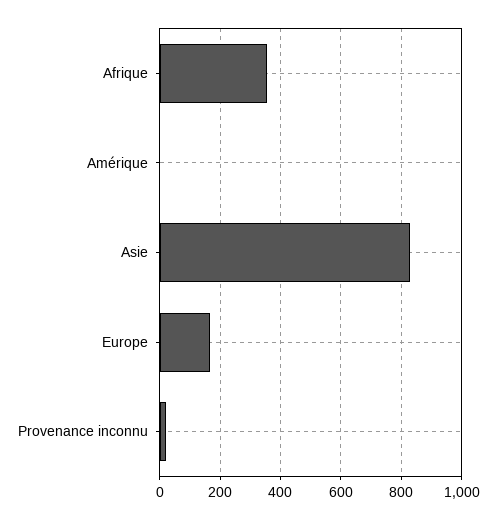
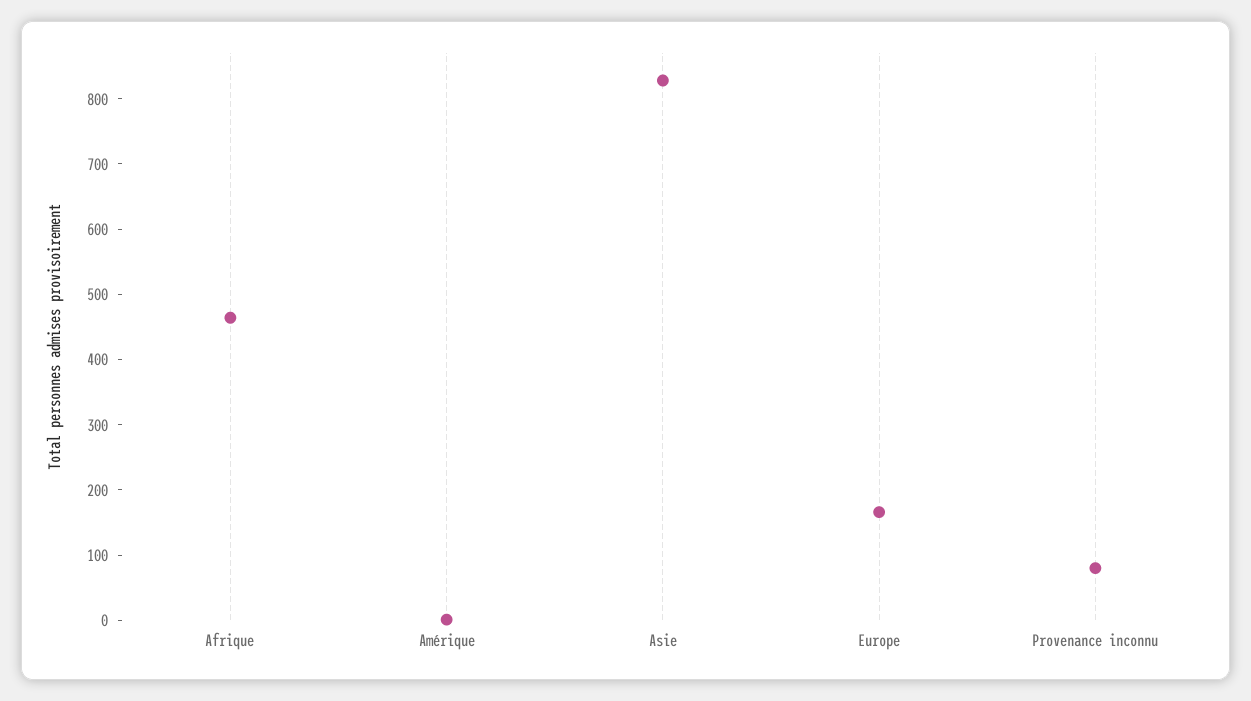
  {
-   "Afrique": 360,
+   "Afrique": 460,
    "Amérique": 0,
    "Asie": 820,
    "Europe": 160,
-   "Provenance inconnu": 20
+   "Provenance inconnu": 80
  }

